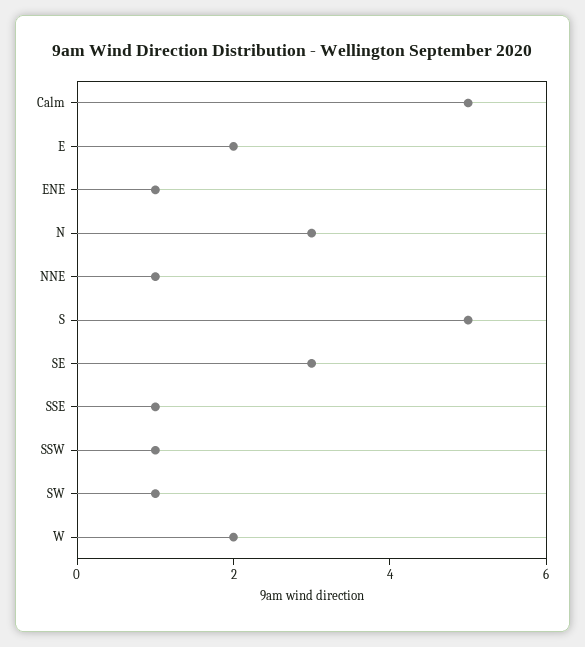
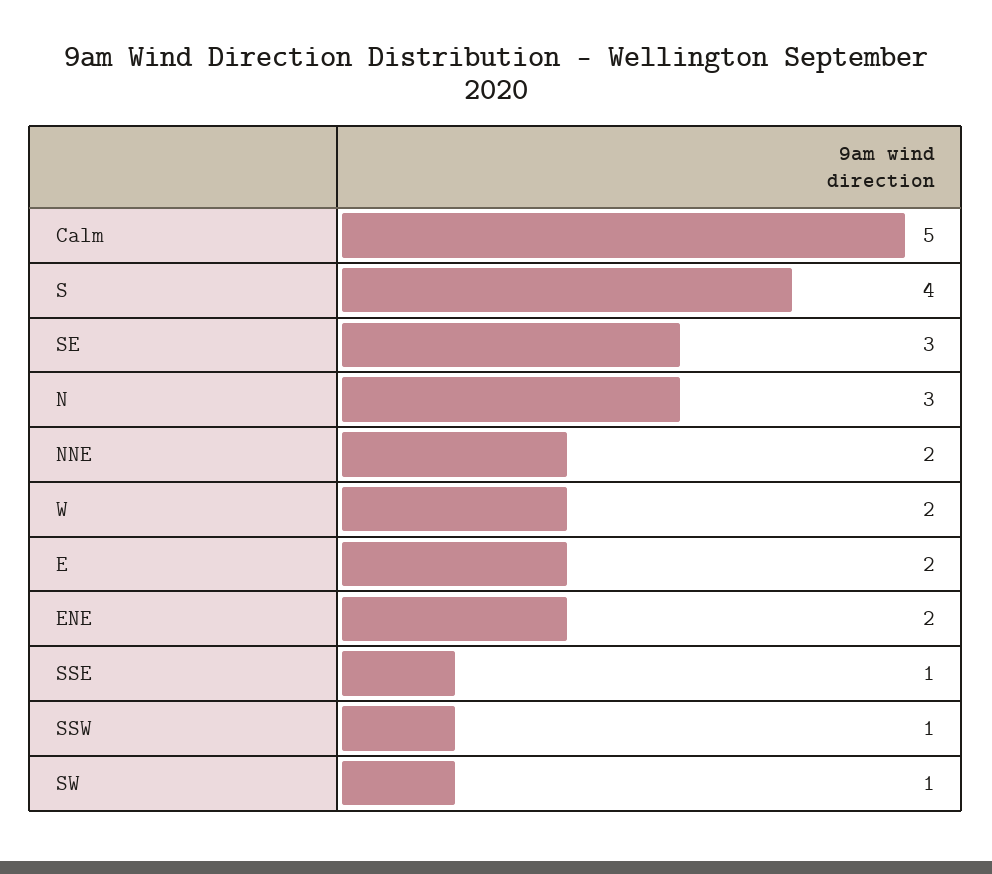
  {
    "Calm": 5,
    "E": 2,
-   "ENE": 1,
+   "ENE": 2,
    "N": 3,
-   "NNE": 1,
+   "NNE": 2,
-   "S": 5,
+   "S": 4,
    "SE": 3,
    "SSE": 1,
    "SSW": 1,
    "SW": 1,
    "W": 2
  }

